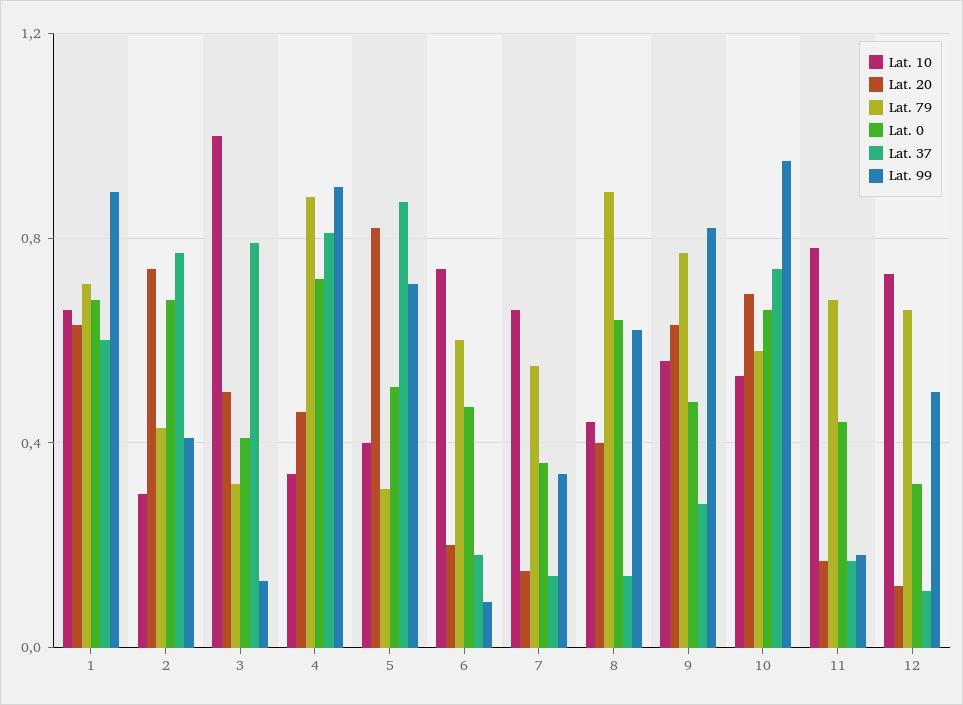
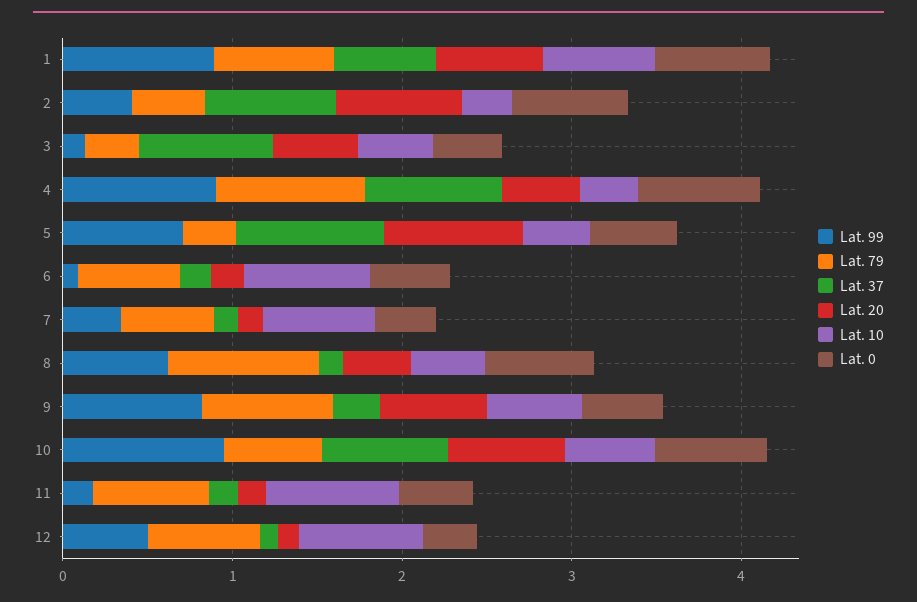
  {
    "Lat. 10": {
      "1": 0.65,
      "2": 0.3,
-     "3": 1,
+     "3": 0.4,
      "4": 0.35,
      "5": 0.4,
      "6": 0.75,
      "7": 0.65,
      "8": 0.45,
      "9": 0.55,
      "10": 0.55,
      "11": 0.8,
      "12": 0.75
    },
    "Lat. 20": {
      "1": 0.65,
      "2": 0.75,
      "3": 0.5,
      "4": 0.45,
      "5": 0.8,
      "6": 0.2,
      "7": 0.15,
      "8": 0.4,
      "9": 0.65,
      "10": 0.7,
      "11": 0.15,
      "12": 0.1
    },
    "Lat. 79": {
      "1": 0.7,
      "2": 0.45,
      "3": 0.3,
      "4": 0.9,
      "5": 0.3,
      "6": 0.6,
      "7": 0.55,
      "8": 0.9,
      "9": 0.75,
      "10": 0.6,
      "11": 0.7,
      "12": 0.65
    },
    "Lat. 0": {
      "1": 0.7,
      "2": 0.7,
      "3": 0.4,
      "4": 0.7,
      "5": 0.5,
      "6": 0.45,
      "7": 0.35,
      "8": 0.65,
      "9": 0.5,
      "10": 0.65,
      "11": 0.45,
      "12": 0.3
    },
    "Lat. 37": {
      "1": 0.6,
      "2": 0.75,
      "3": 0.8,
      "4": 0.8,
      "5": 0.85,
      "6": 0.2,
      "7": 0.15,
      "8": 0.15,
      "9": 0.3,
      "10": 0.75,
      "11": 0.15,
      "12": 0.1
    },
    "Lat. 99": {
      "1": 0.9,
      "2": 0.4,
      "3": 0.15,
      "4": 0.9,
      "5": 0.7,
      "6": 0.1,
      "7": 0.35,
      "8": 0.6,
      "9": 0.8,
      "10": 0.95,
      "11": 0.2,
      "12": 0.5
    }
  }

